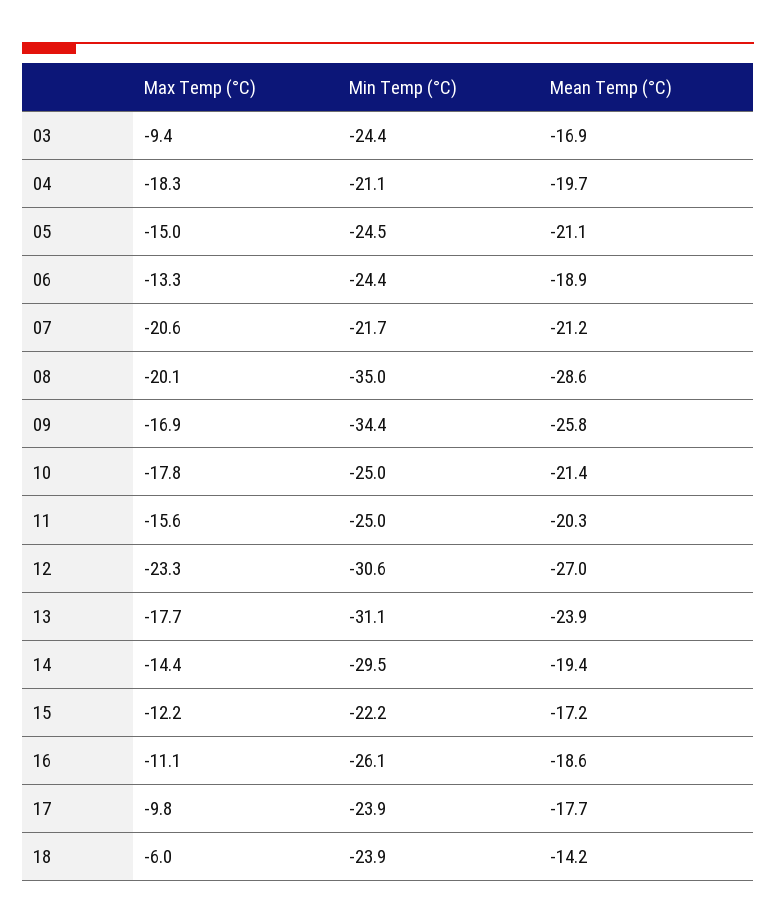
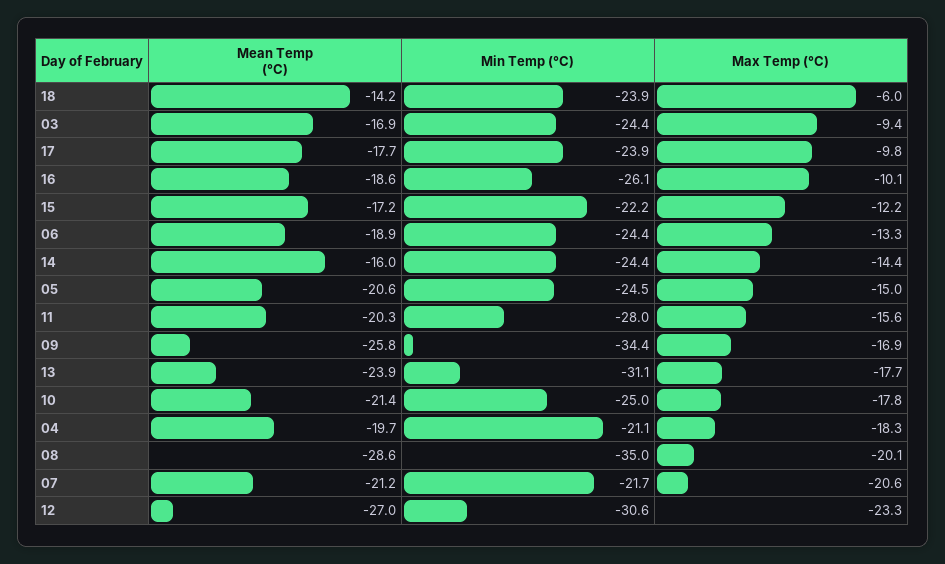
  {
    "Max Temp (°C)": {
      "03": -9.4,
      "04": -18.3,
      "05": -15,
      "06": -13.3,
      "07": -20.6,
      "08": -20.1,
      "09": -16.9,
      "10": -17.8,
      "11": -15.6,
      "12": -23.3,
      "13": -17.7,
      "14": -14.4,
      "15": -12.2,
-     "16": -11.1,
+     "16": -10.1,
      "17": -9.8,
      "18": -6
    },
    "Min Temp (°C)": {
      "03": -24.4,
      "04": -21.1,
      "05": -24.5,
      "06": -24.4,
      "07": -21.7,
      "08": -35,
      "09": -34.4,
      "10": -25,
-     "11": -25,
+     "11": -28,
      "12": -30.6,
      "13": -31.1,
-     "14": -29.5,
+     "14": -24.4,
      "15": -22.2,
      "16": -26.1,
      "17": -23.9,
      "18": -23.9
    },
    "Mean Temp (°C)": {
      "03": -16.9,
      "04": -19.7,
-     "05": -21.1,
+     "05": -20.6,
      "06": -18.9,
      "07": -21.2,
      "08": -28.6,
      "09": -25.8,
      "10": -21.4,
      "11": -20.3,
      "12": -27,
      "13": -23.9,
-     "14": -19.4,
+     "14": -16,
      "15": -17.2,
      "16": -18.6,
      "17": -17.7,
      "18": -14.2
    }
  }

